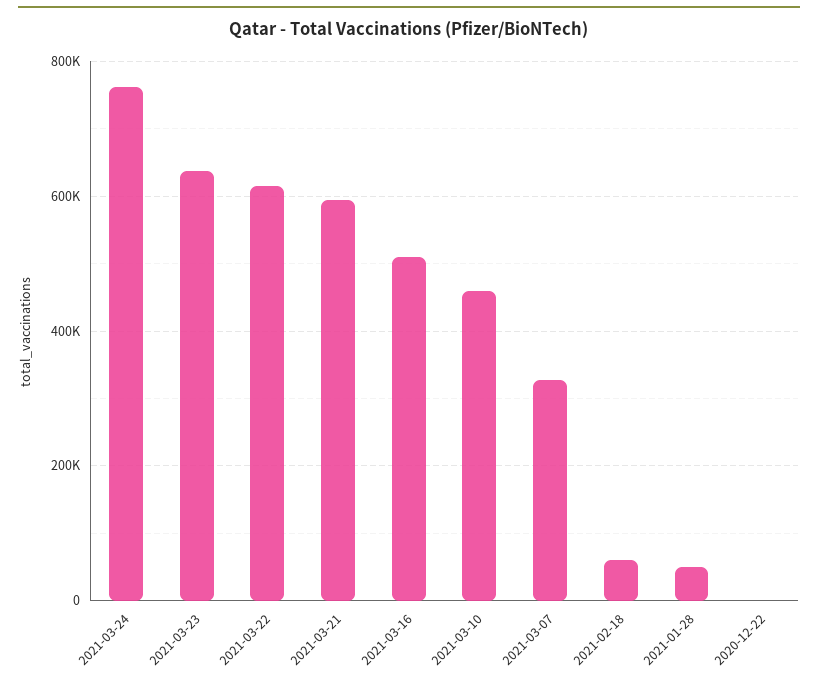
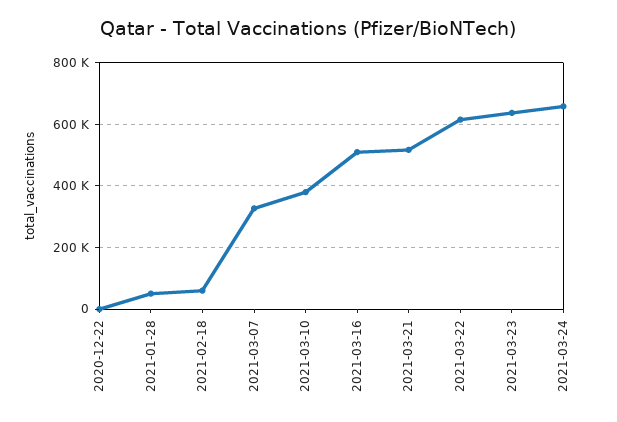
  {
-   "2021-03-24": 760000,
+   "2021-03-24": 660000,
    "2021-03-23": 640000,
    "2021-03-22": 620000,
-   "2021-03-21": 600000,
+   "2021-03-21": 520000,
    "2021-03-16": 520000,
-   "2021-03-10": 460000,
+   "2021-03-10": 380000,
    "2021-03-07": 320000,
    "2021-02-18": 60000,
    "2021-01-28": 60000,
    "2020-12-22": 0
  }

